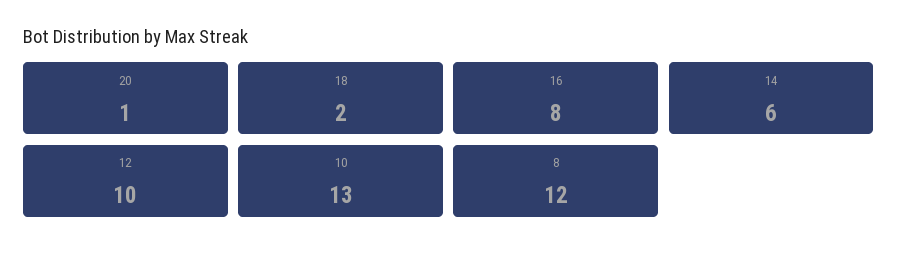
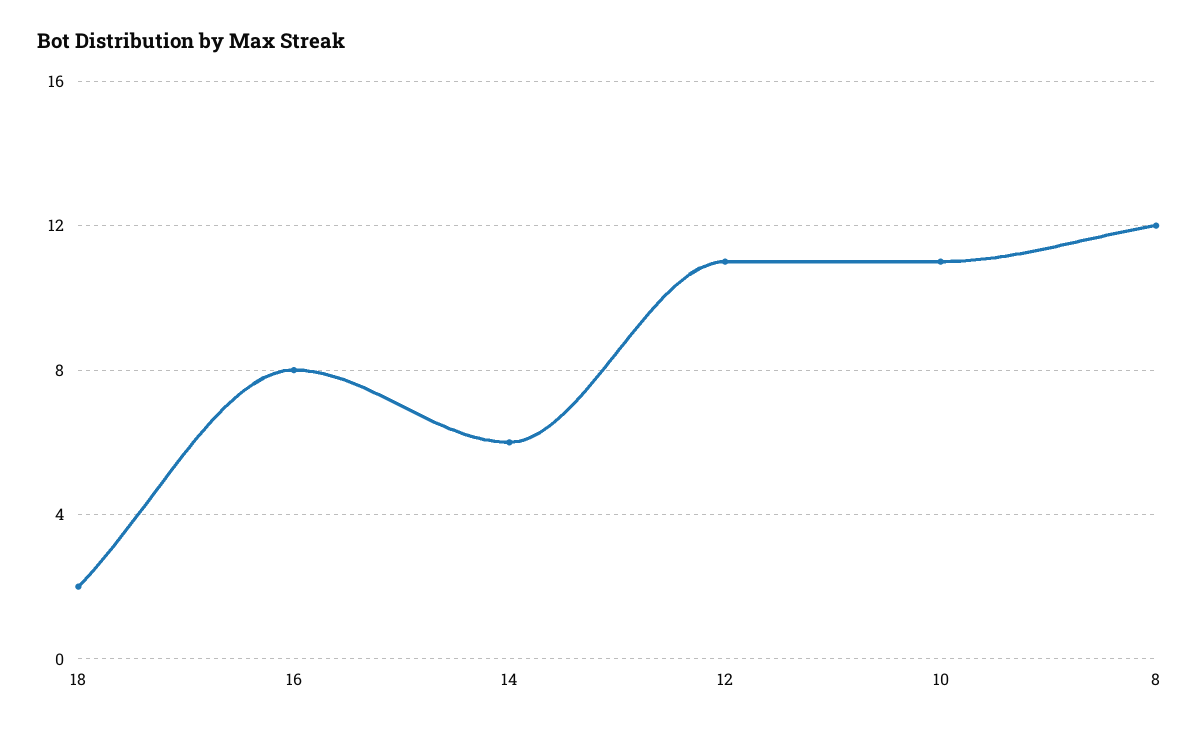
  {
-   "20": 1,
    "18": 2,
    "16": 8,
    "14": 6,
-   "12": 10,
+   "12": 11,
-   "10": 13,
+   "10": 11,
    "8": 12
  }

